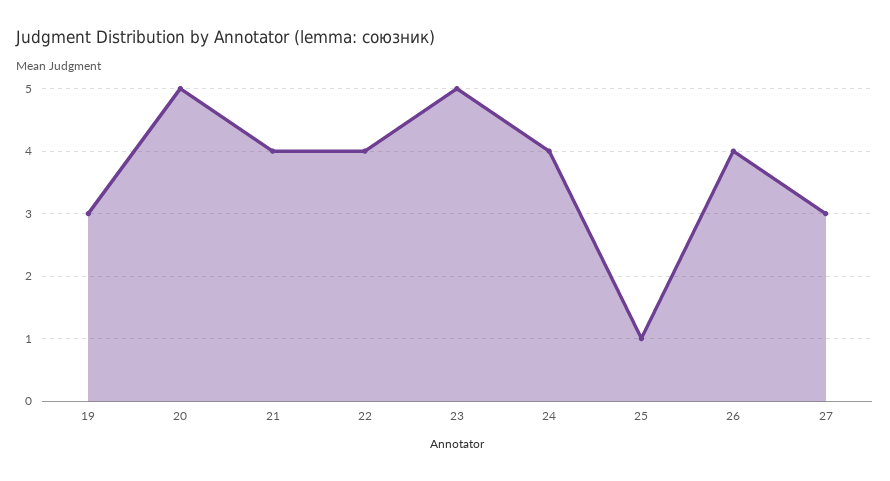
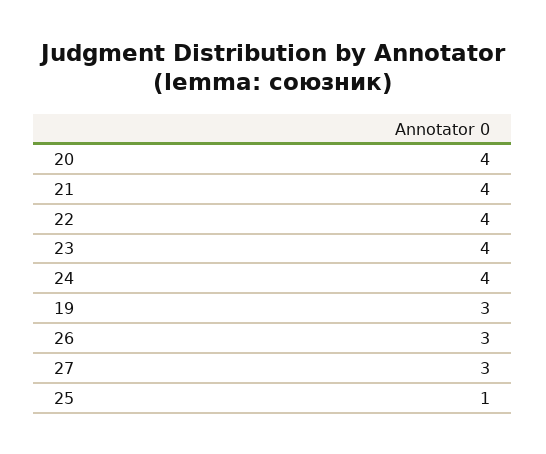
  {
    "19": 3,
-   "20": 5,
+   "20": 4,
    "21": 4,
    "22": 4,
-   "23": 5,
+   "23": 4,
    "24": 4,
    "25": 1,
-   "26": 4,
+   "26": 3,
    "27": 3
  }

